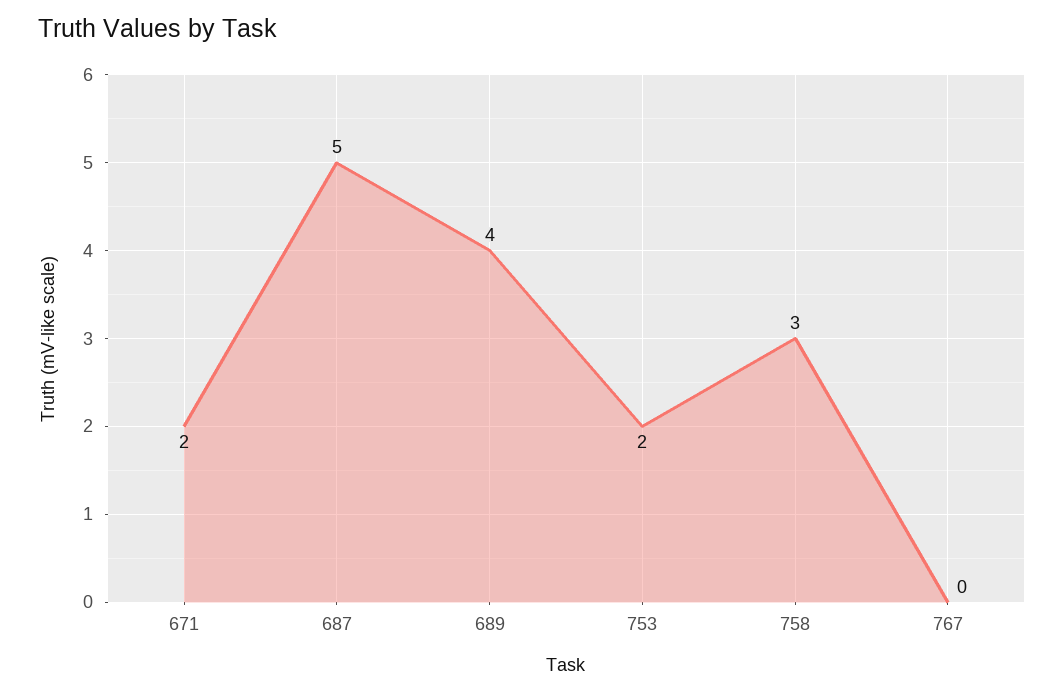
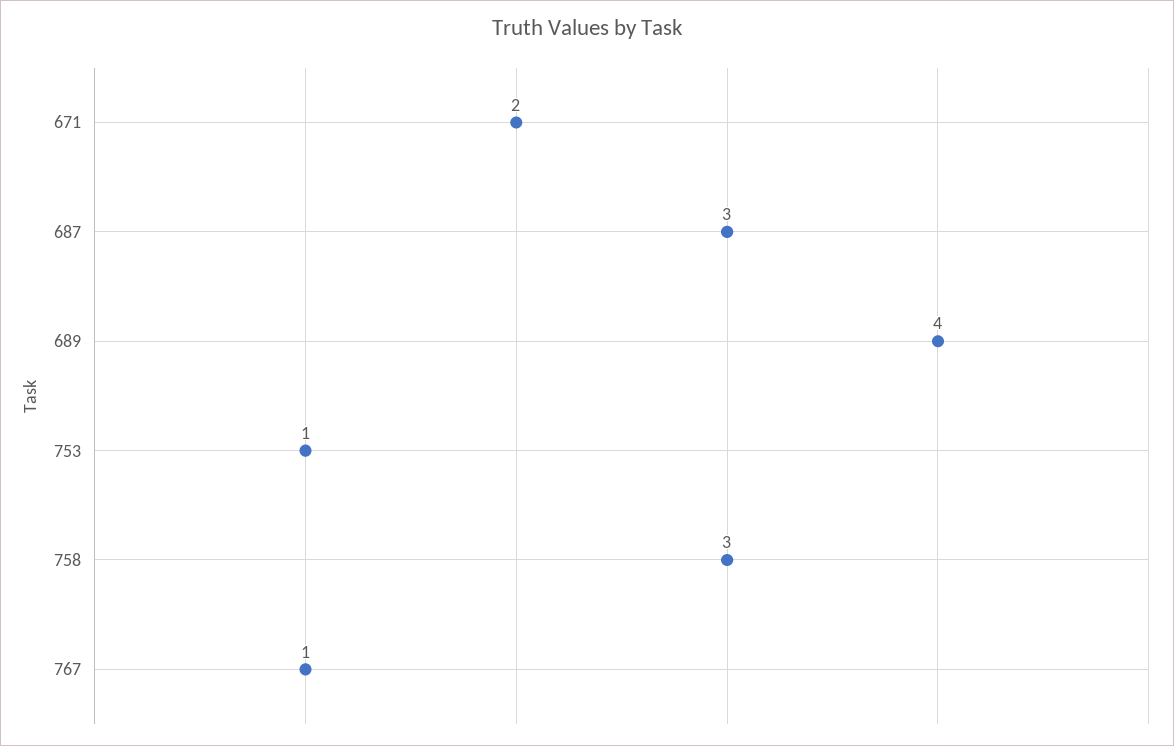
  {
    "671": 2,
-   "687": 5,
+   "687": 3,
    "689": 4,
-   "753": 2,
+   "753": 1,
    "758": 3,
-   "767": 0
+   "767": 1
  }

